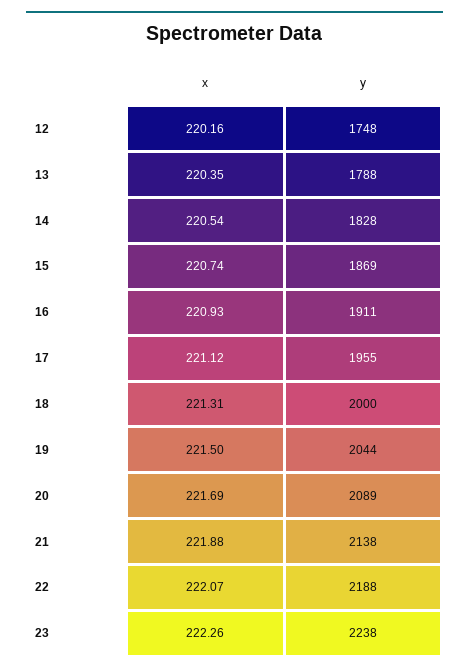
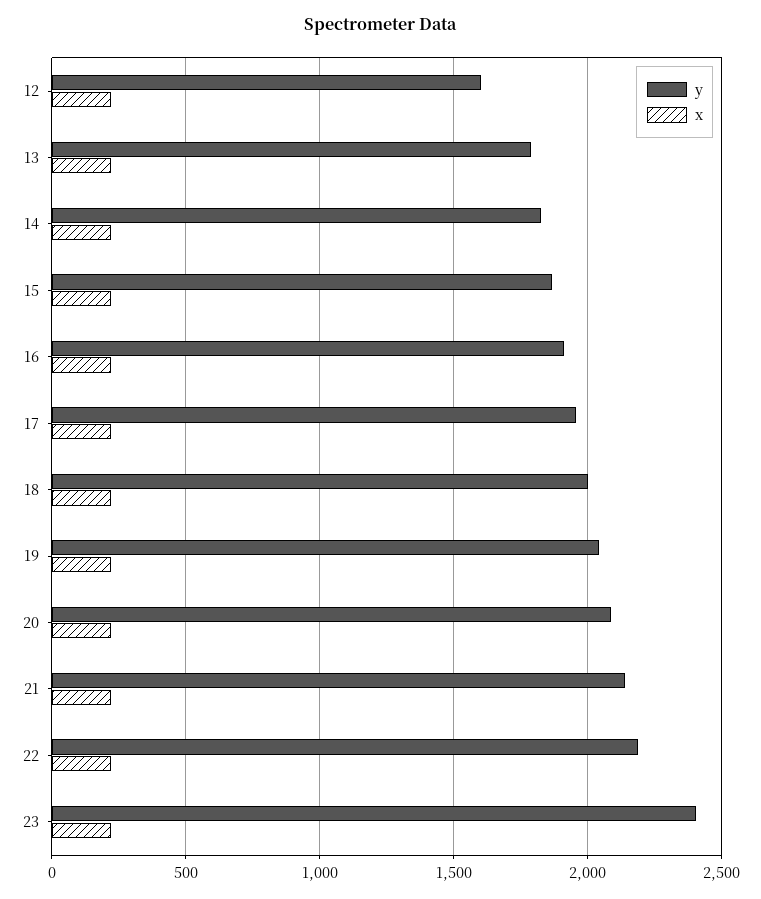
  {
    "x": {
      "12": 220.16,
      "13": 220.35,
      "14": 220.54,
      "15": 220.74,
      "16": 220.93,
      "17": 221.12,
      "18": 221.31,
      "19": 221.5,
      "20": 221.69,
      "21": 221.88,
      "22": 222.07,
      "23": 222.26
    },
    "y": {
-     "12": 1748,
+     "12": 1600,
      "13": 1788,
      "14": 1828,
      "15": 1869,
      "16": 1911,
      "17": 1955,
      "18": 2000,
      "19": 2044,
      "20": 2089,
      "21": 2138,
      "22": 2188,
-     "23": 2238
+     "23": 2400
    }
  }

